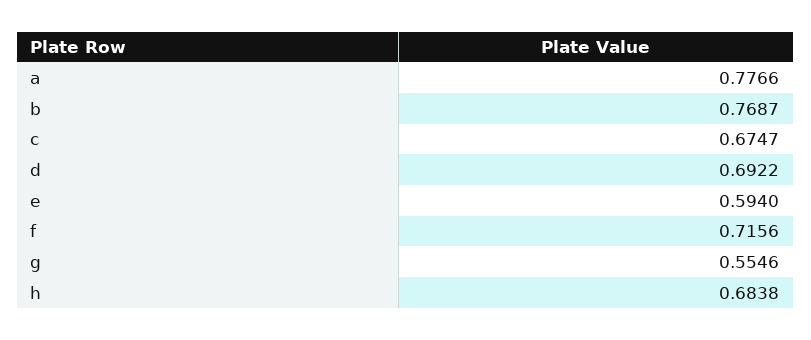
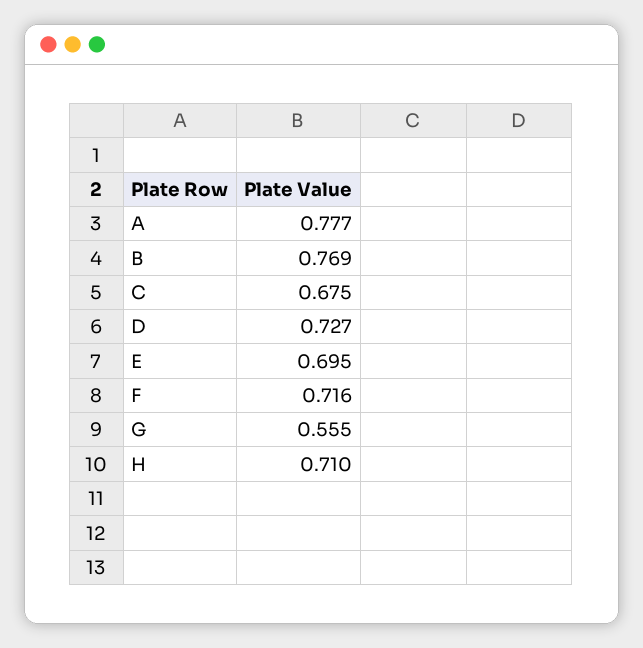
  {
    "a": 0.7766,
    "b": 0.7687,
    "c": 0.6747,
-   "d": 0.6922,
+   "d": 0.727,
-   "e": 0.594,
+   "e": 0.695,
    "f": 0.7156,
    "g": 0.5546,
-   "h": 0.6838
+   "h": 0.71
  }

